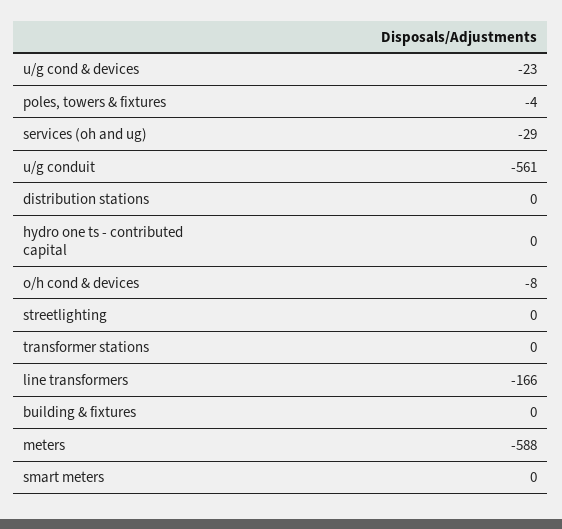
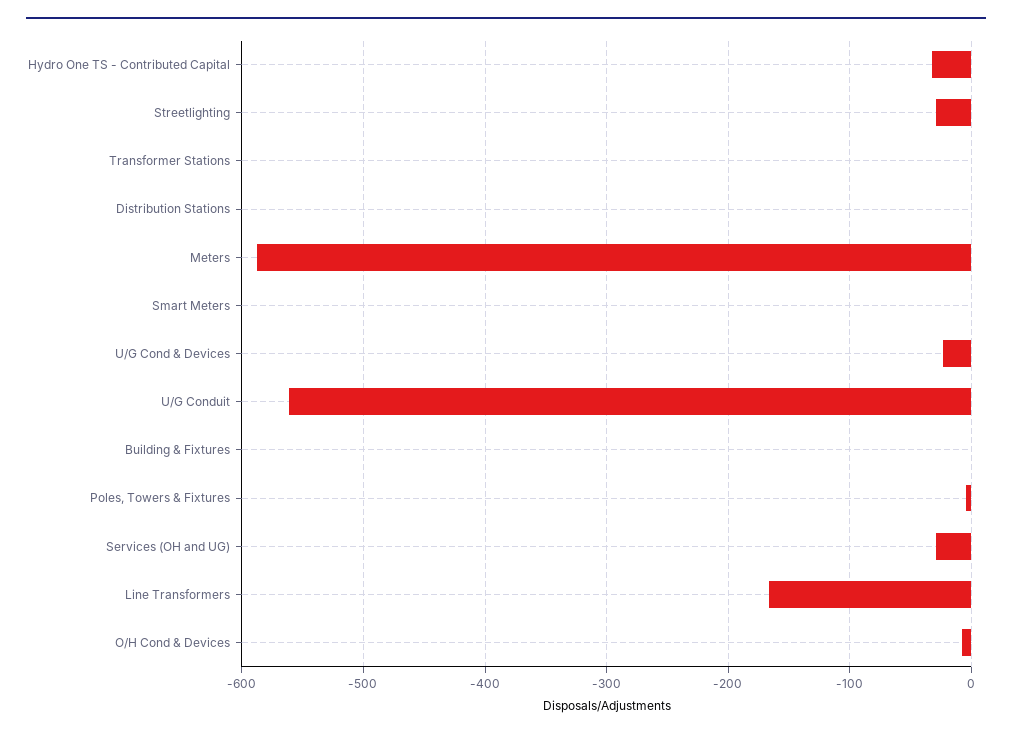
  {
    "u/g cond & devices": -23,
    "poles, towers & fixtures": -4,
    "services (oh and ug)": -29,
    "u/g conduit": -561,
    "distribution stations": 0,
-   "hydro one ts - contributed capital": 0,
+   "hydro one ts - contributed capital": -30,
    "o/h cond & devices": -8,
-   "streetlighting": 0,
+   "streetlighting": -30,
    "transformer stations": 0,
    "line transformers": -166,
    "building & fixtures": 0,
    "meters": -588,
    "smart meters": 0
  }

